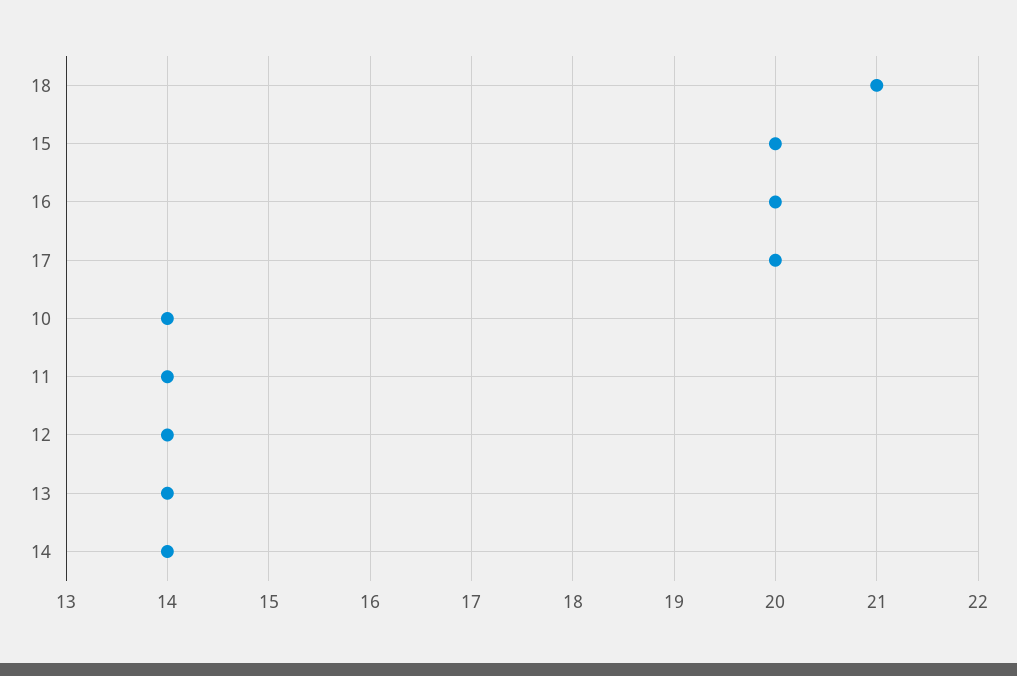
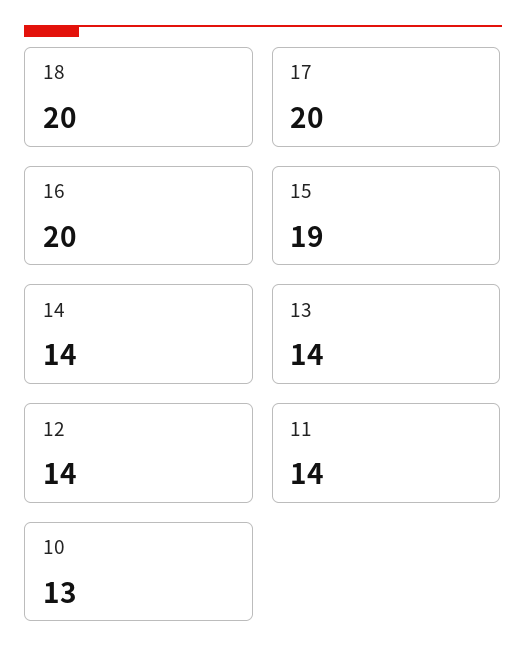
  {
-   "18": 21,
+   "18": 20,
-   "15": 20,
+   "15": 19,
    "16": 20,
    "17": 20,
-   "10": 14,
+   "10": 13,
    "11": 14,
    "12": 14,
    "13": 14,
    "14": 14
  }

